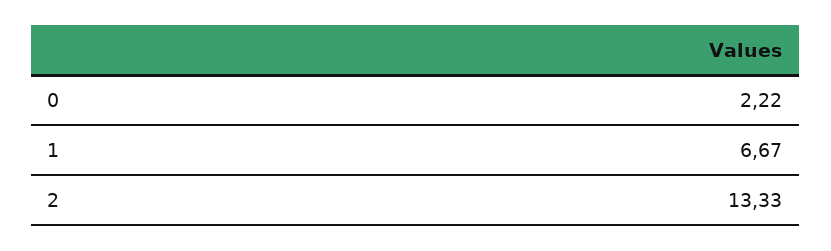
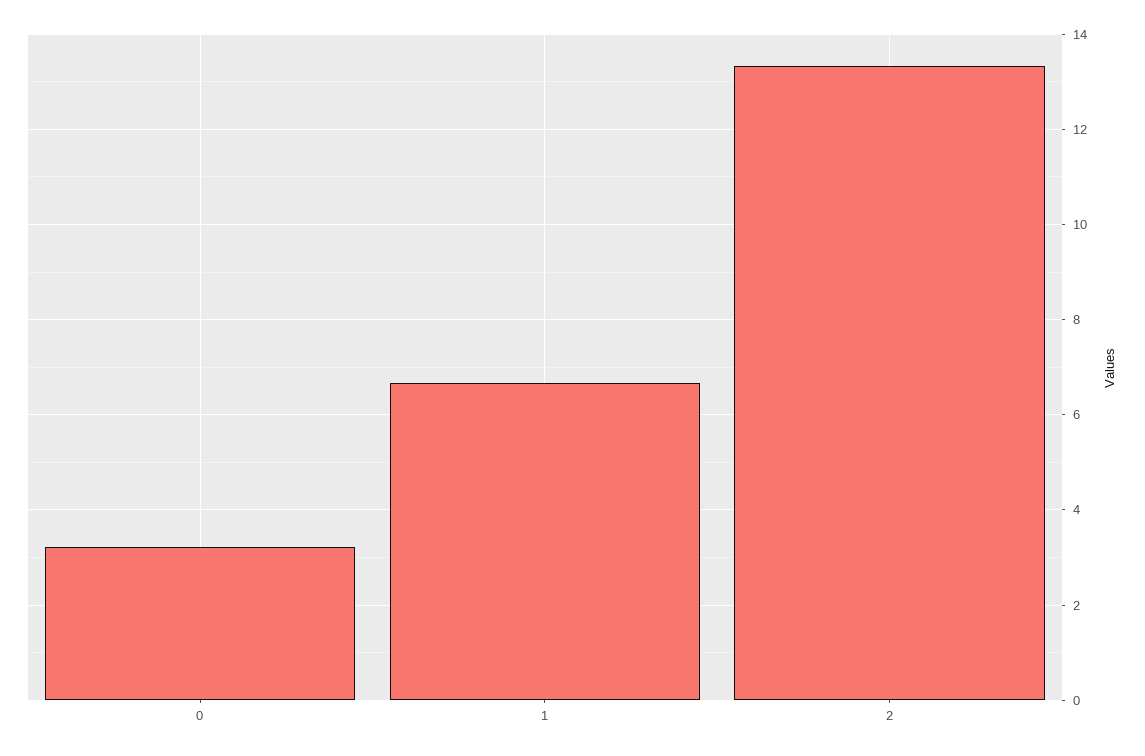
  {
-   "0": 2.22,
+   "0": 3.2,
    "1": 6.67,
    "2": 13.33
  }

